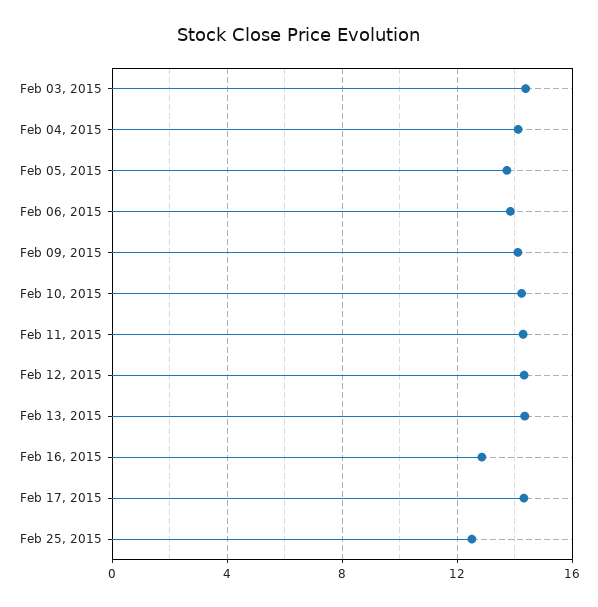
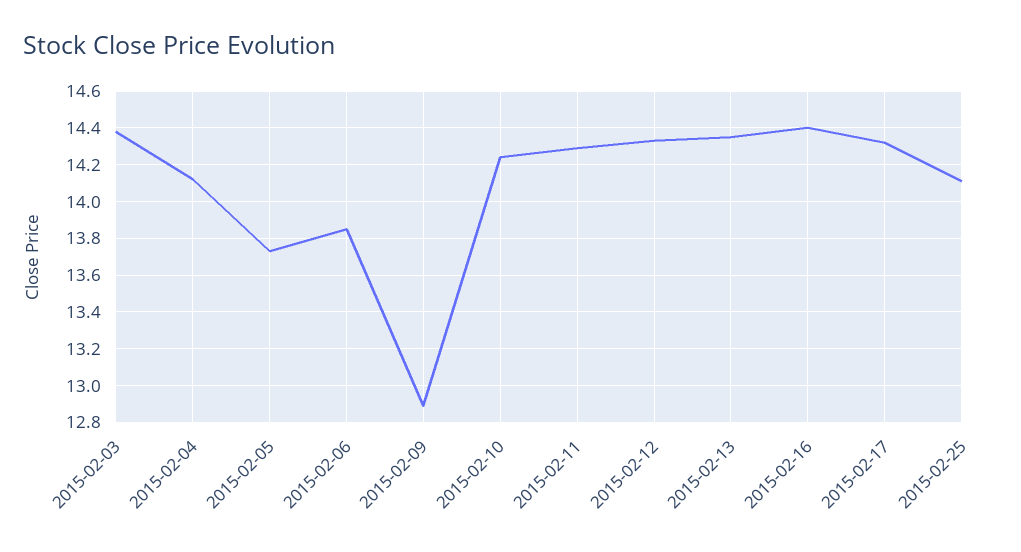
  {
    "Feb 03, 2015": 14.4,
    "Feb 04, 2015": 14.1,
    "Feb 05, 2015": 13.75,
    "Feb 06, 2015": 13.85,
-   "Feb 09, 2015": 14,
+   "Feb 09, 2015": 12.9,
    "Feb 10, 2015": 14.25,
    "Feb 11, 2015": 14.3,
    "Feb 12, 2015": 14.35,
    "Feb 13, 2015": 14.35,
-   "Feb 16, 2015": 13,
+   "Feb 16, 2015": 14.4,
    "Feb 17, 2015": 14.3,
-   "Feb 25, 2015": 12.5
+   "Feb 25, 2015": 14.1
  }

